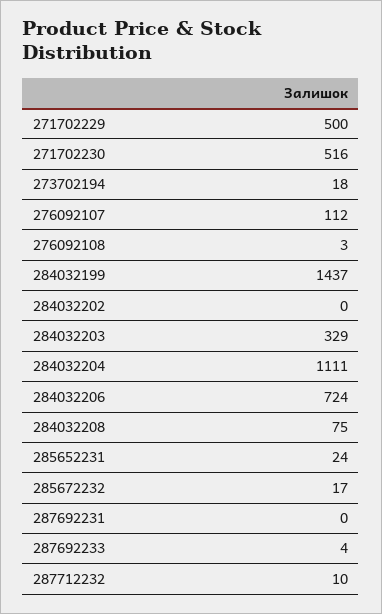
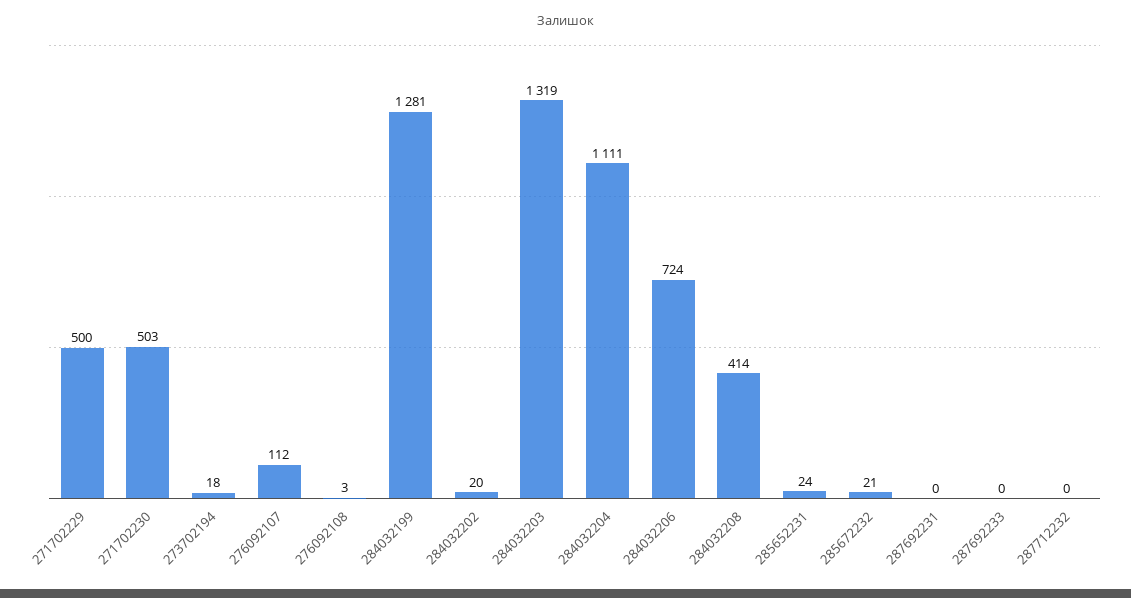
  {
    "271702229": 500,
-   "271702230": 516,
+   "271702230": 503,
    "273702194": 18,
    "276092107": 112,
    "276092108": 3,
-   "284032199": 1437,
+   "284032199": 1281,
-   "284032202": 0,
+   "284032202": 20,
-   "284032203": 329,
+   "284032203": 1319,
    "284032204": 1111,
    "284032206": 724,
-   "284032208": 75,
+   "284032208": 414,
    "285652231": 24,
-   "285672232": 17,
+   "285672232": 21,
    "287692231": 0,
-   "287692233": 4,
+   "287692233": 0,
-   "287712232": 10
+   "287712232": 0
  }

